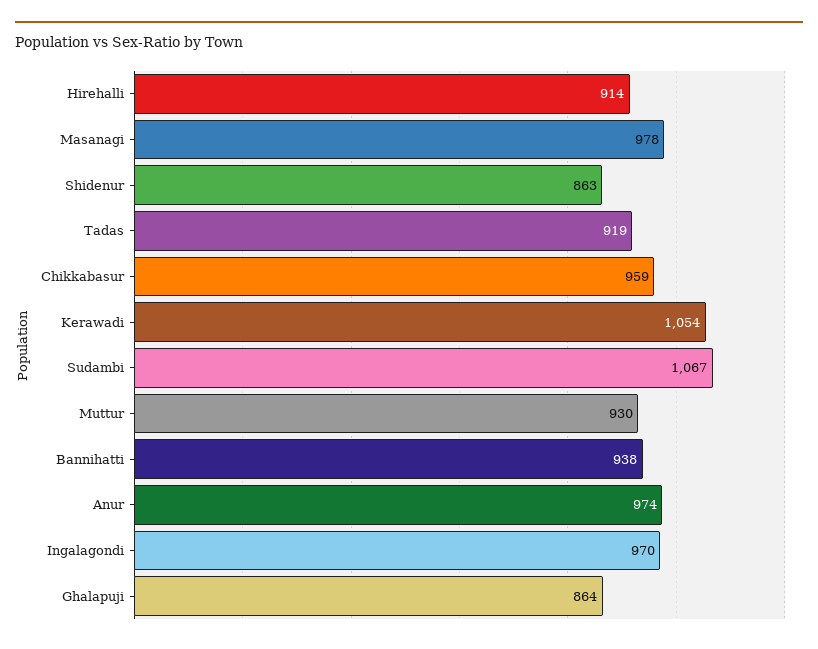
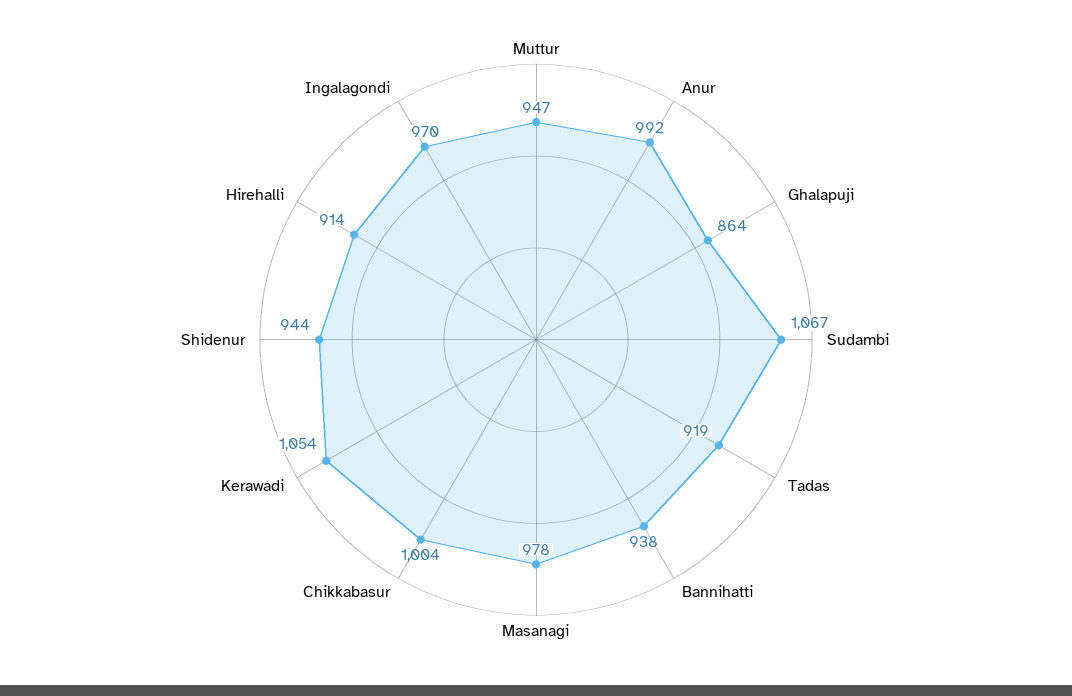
  {
    "Hirehalli": 914,
    "Masanagi": 978,
-   "Shidenur": 863,
+   "Shidenur": 944,
    "Tadas": 919,
-   "Chikkabasur": 959,
+   "Chikkabasur": 1004,
    "Kerawadi": 1054,
    "Sudambi": 1067,
-   "Muttur": 930,
+   "Muttur": 947,
    "Bannihatti": 938,
-   "Anur": 974,
+   "Anur": 992,
    "Ingalagondi": 970,
    "Ghalapuji": 864
  }

